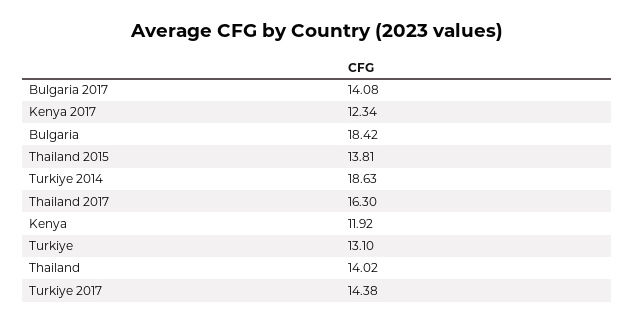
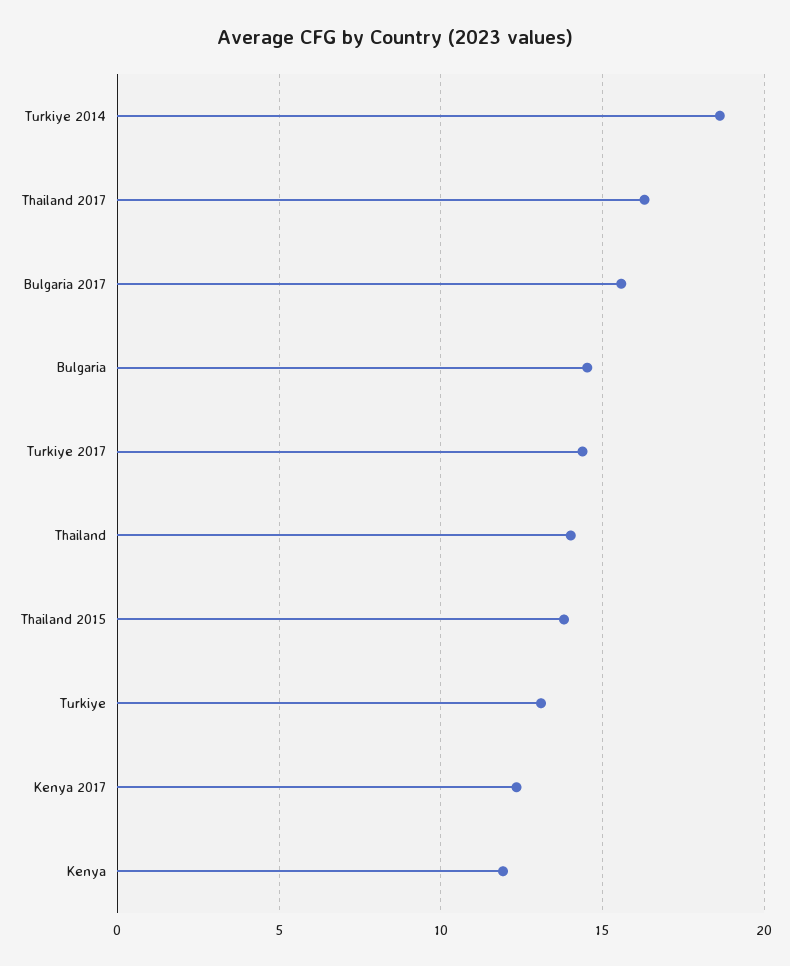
  {
-   "Bulgaria 2017": 14.08,
+   "Bulgaria 2017": 15.5,
    "Kenya 2017": 12.34,
-   "Bulgaria": 18.42,
+   "Bulgaria": 14.5,
    "Thailand 2015": 13.81,
    "Turkiye 2014": 18.63,
    "Thailand 2017": 16.3,
    "Kenya": 11.92,
    "Turkiye": 13.1,
    "Thailand": 14.02,
    "Turkiye 2017": 14.38
  }

